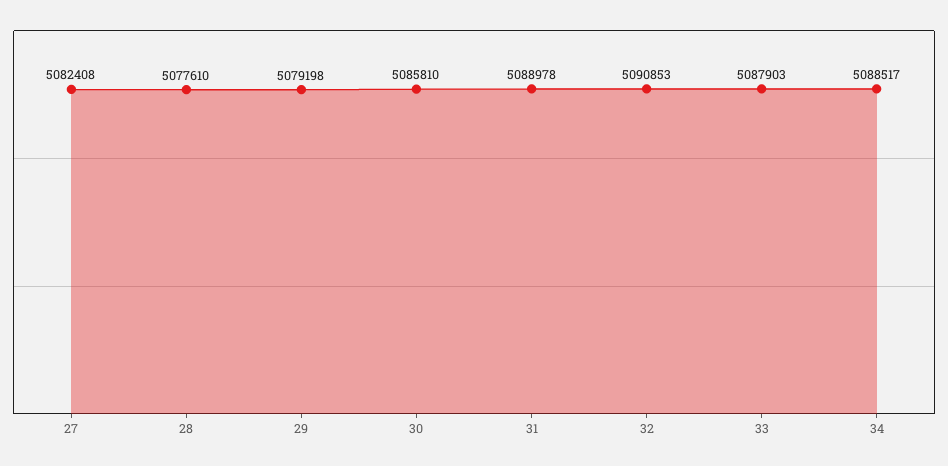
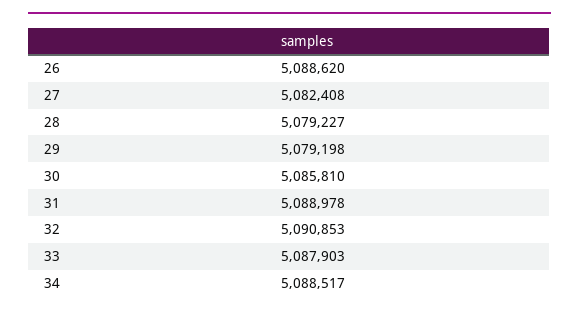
  {
    "27": 5082408,
-   "28": 5077610,
+   "28": 5079227,
    "29": 5079198,
    "30": 5085810,
    "31": 5088978,
    "32": 5090853,
    "33": 5087903,
-   "34": 5088517
+   "34": 5088517,
+   "26": 5088620
  }

